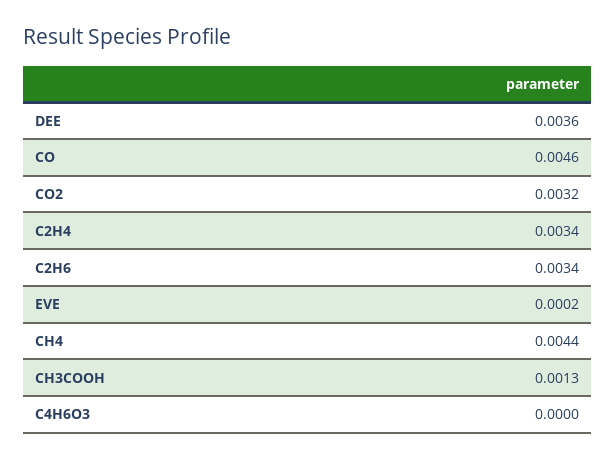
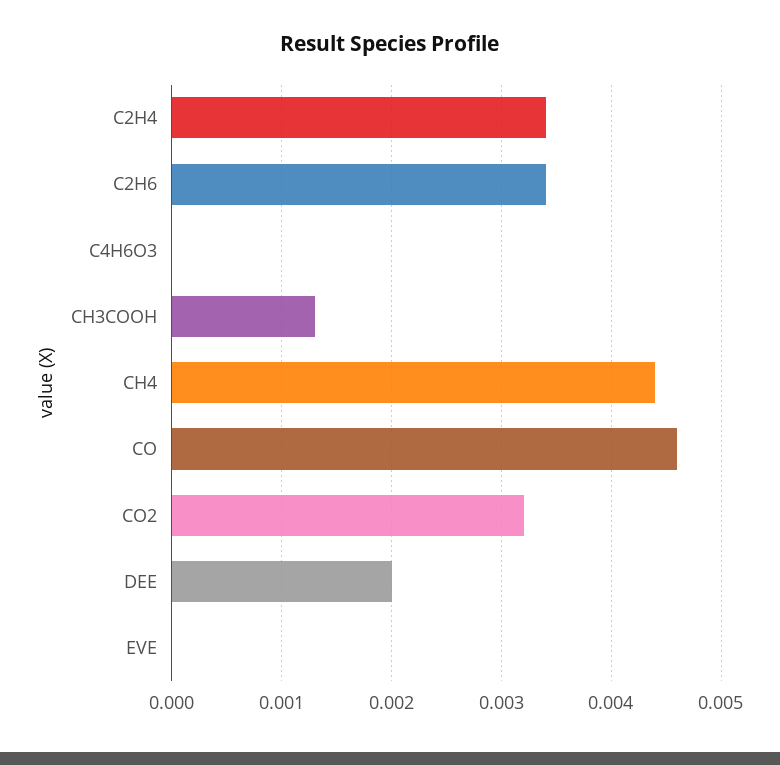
  {
-   "DEE": 0.0036,
+   "DEE": 0.002,
    "CO": 0.0046,
    "CO2": 0.0032,
    "C2H4": 0.0034,
    "C2H6": 0.0034,
-   "EVE": 0.0002,
+   "EVE": 0,
    "CH4": 0.0044,
    "CH3COOH": 0.0013,
    "C4H6O3": 0
  }

